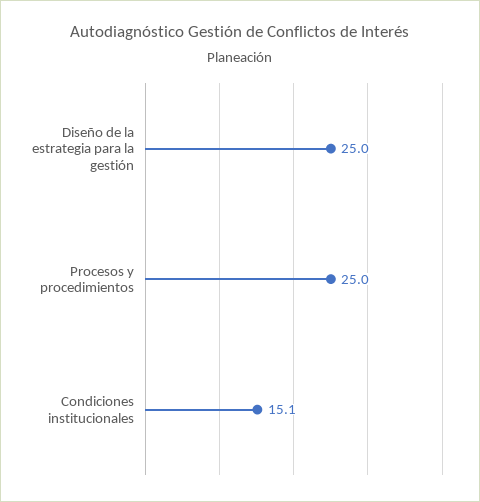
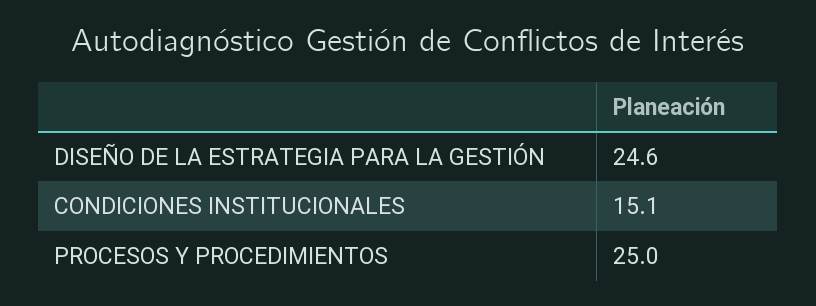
  {
-   "Diseño de la estrategia para la gestión": 25,
+   "Diseño de la estrategia para la gestión": 24.6,
    "Procesos y procedimientos": 25,
    "Condiciones institucionales": 15.1
  }

